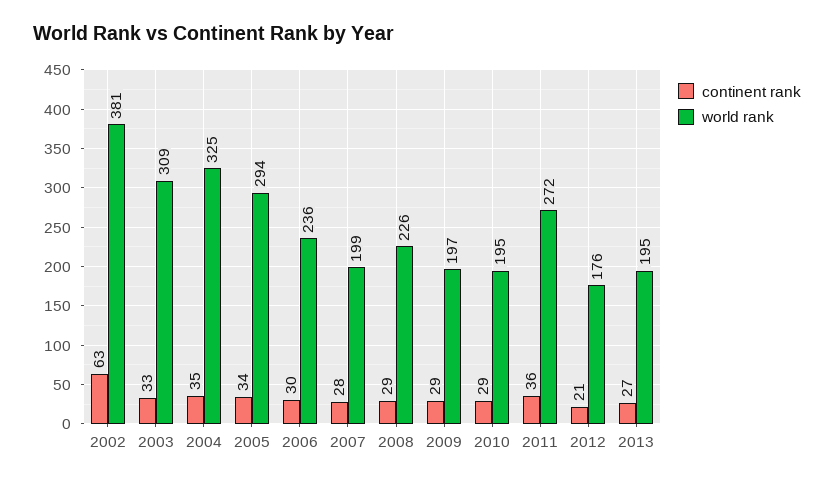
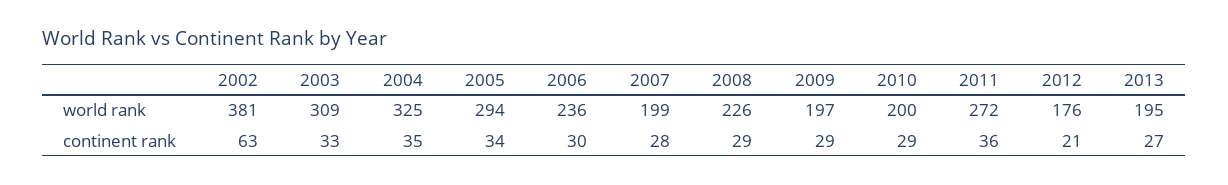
  {
    "continent rank": {
      "2002": 63,
      "2003": 33,
      "2004": 35,
      "2005": 34,
      "2006": 30,
      "2007": 28,
      "2008": 29,
      "2009": 29,
      "2010": 29,
      "2011": 36,
      "2012": 21,
      "2013": 27
    },
    "world rank": {
      "2002": 381,
      "2003": 309,
      "2004": 325,
      "2005": 294,
      "2006": 236,
      "2007": 199,
      "2008": 226,
      "2009": 197,
-     "2010": 195,
+     "2010": 200,
      "2011": 272,
      "2012": 176,
      "2013": 195
    }
  }

